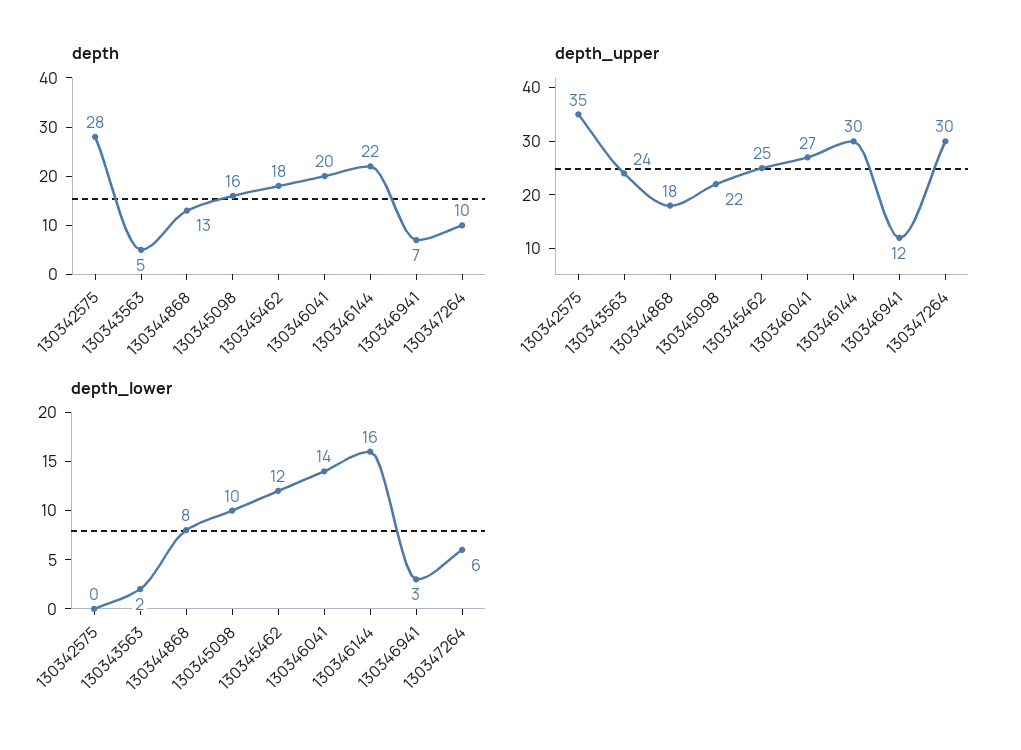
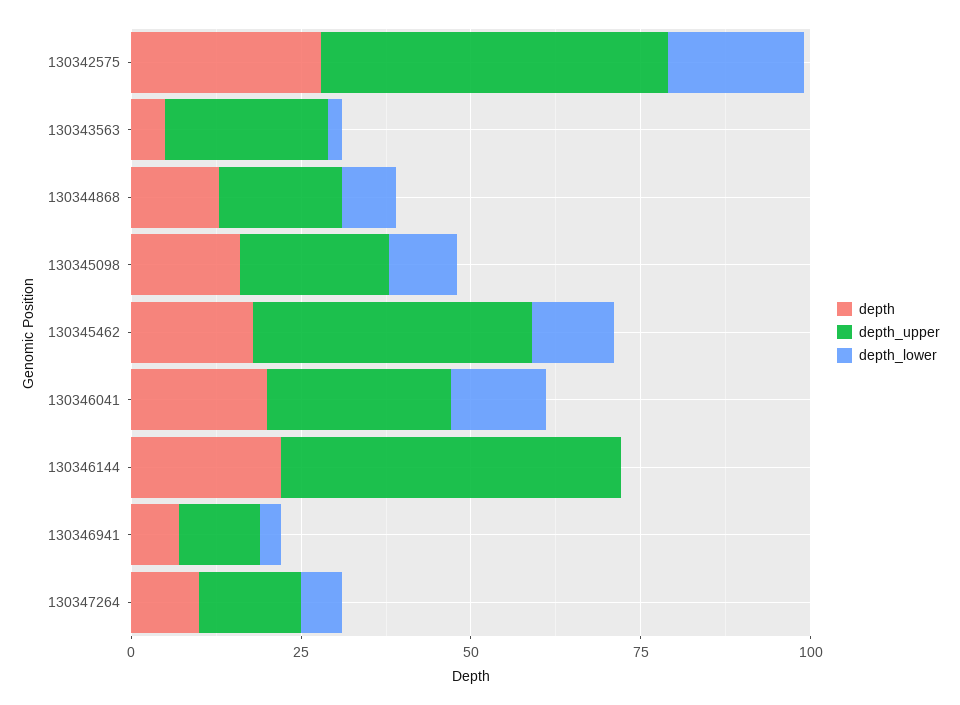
  {
    "depth": {
      "130342575": 28,
      "130343563": 5,
      "130344868": 13,
      "130345098": 16,
      "130345462": 18,
      "130346041": 20,
      "130346144": 22,
      "130346941": 7,
      "130347264": 10
    },
    "depth_upper": {
-     "130342575": 35,
+     "130342575": 50,
      "130343563": 24,
      "130344868": 18,
      "130345098": 22,
-     "130345462": 25,
+     "130345462": 40,
      "130346041": 27,
-     "130346144": 30,
+     "130346144": 50,
      "130346941": 12,
-     "130347264": 30
+     "130347264": 15
    },
    "depth_lower": {
-     "130342575": 0,
+     "130342575": 20,
      "130343563": 2,
      "130344868": 8,
      "130345098": 10,
      "130345462": 12,
      "130346041": 14,
-     "130346144": 16,
+     "130346144": 0,
      "130346941": 3,
      "130347264": 6
    }
  }

